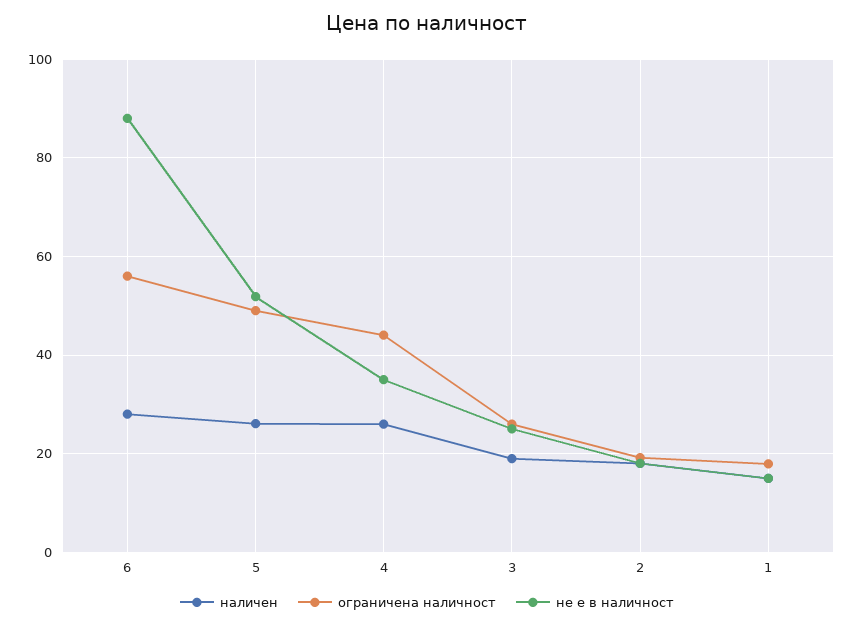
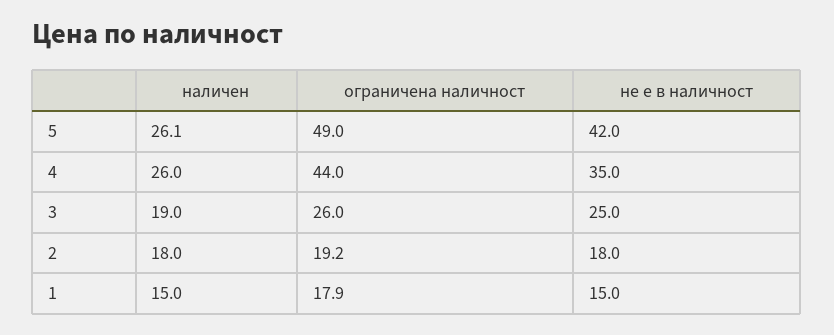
  {
    "наличен": {
-     "6": 28,
      "5": 26.1,
      "4": 26,
      "3": 19,
      "2": 18,
      "1": 15
    },
    "ограничена наличност": {
-     "6": 56,
      "5": 49,
      "4": 44,
      "3": 26,
      "2": 19.2,
      "1": 17.9
    },
    "не е в наличност": {
-     "6": 88,
-     "5": 52,
+     "5": 42,
      "4": 35,
      "3": 25,
      "2": 18,
      "1": 15
    }
  }

